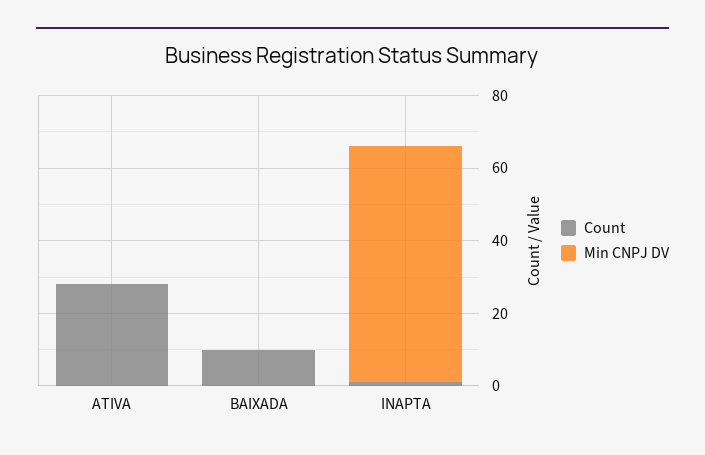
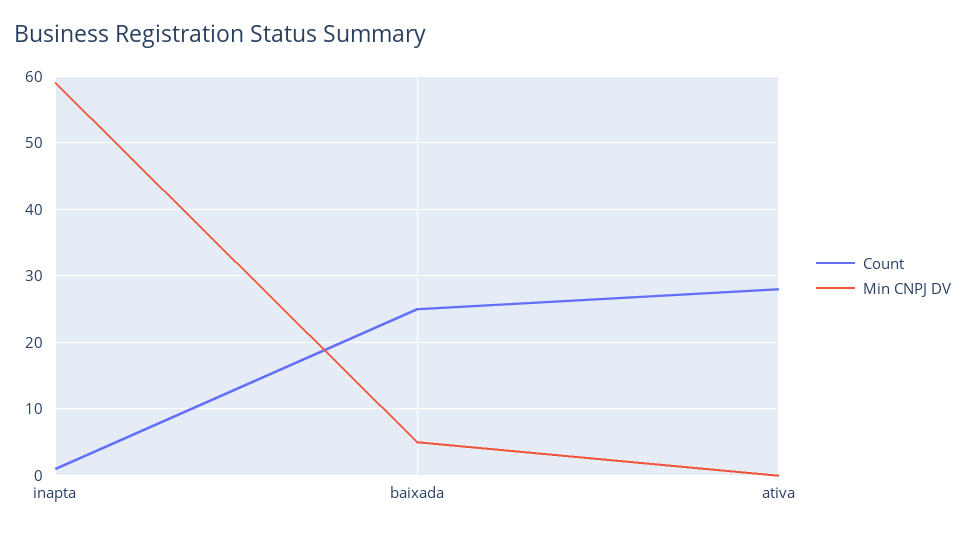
  {
    "Count": {
      "ATIVA": 28,
-     "BAIXADA": 10,
+     "BAIXADA": 25,
      "INAPTA": 1
    },
    "Min CNPJ DV": {
      "ATIVA": 0,
-     "BAIXADA": 0,
+     "BAIXADA": 5,
-     "INAPTA": 65
+     "INAPTA": 59
    }
  }

